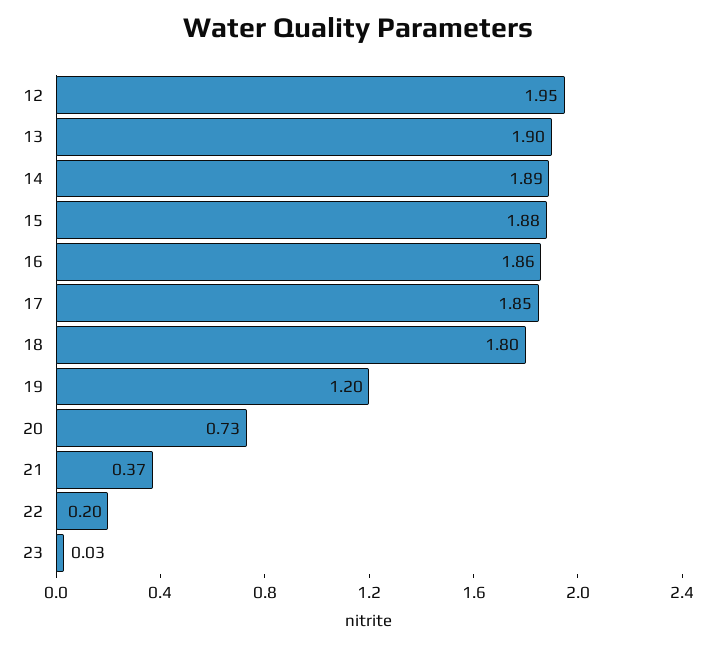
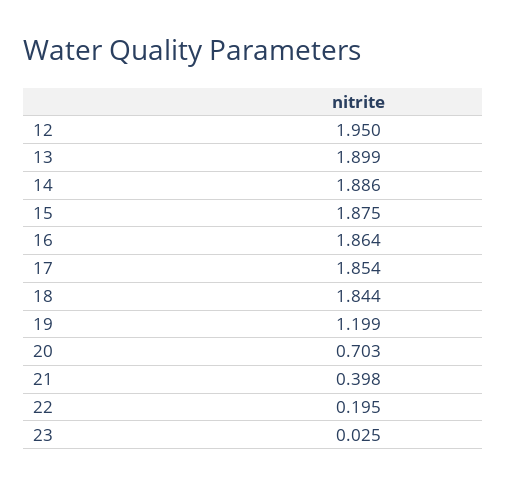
  {
    "12": 1.95,
    "13": 1.899,
    "14": 1.886,
    "15": 1.875,
    "16": 1.864,
    "17": 1.854,
-   "18": 1.8,
+   "18": 1.844,
    "19": 1.199,
-   "20": 0.73,
+   "20": 0.703,
-   "21": 0.37,
+   "21": 0.398,
    "22": 0.195,
    "23": 0.025
  }

